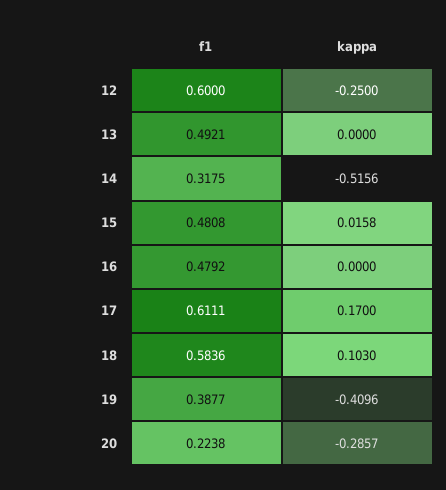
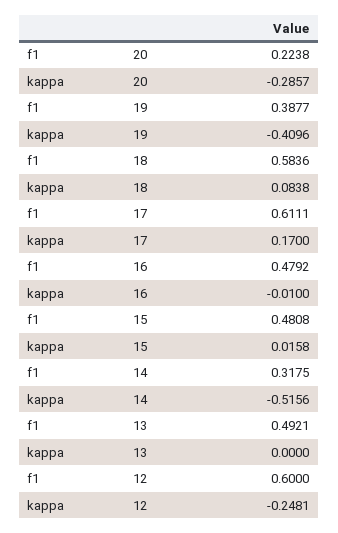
  {
    "f1": {
      "12": 0.6,
      "13": 0.4921,
      "14": 0.3175,
      "15": 0.4808,
      "16": 0.4792,
      "17": 0.6111,
      "18": 0.5836,
      "19": 0.3877,
      "20": 0.2238
    },
    "kappa": {
-     "12": -0.25,
+     "12": -0.2481,
      "13": 0,
      "14": -0.5156,
      "15": 0.0158,
-     "16": 0,
+     "16": -0.01,
      "17": 0.17,
-     "18": 0.103,
+     "18": 0.0838,
      "19": -0.4096,
      "20": -0.2857
    }
  }

